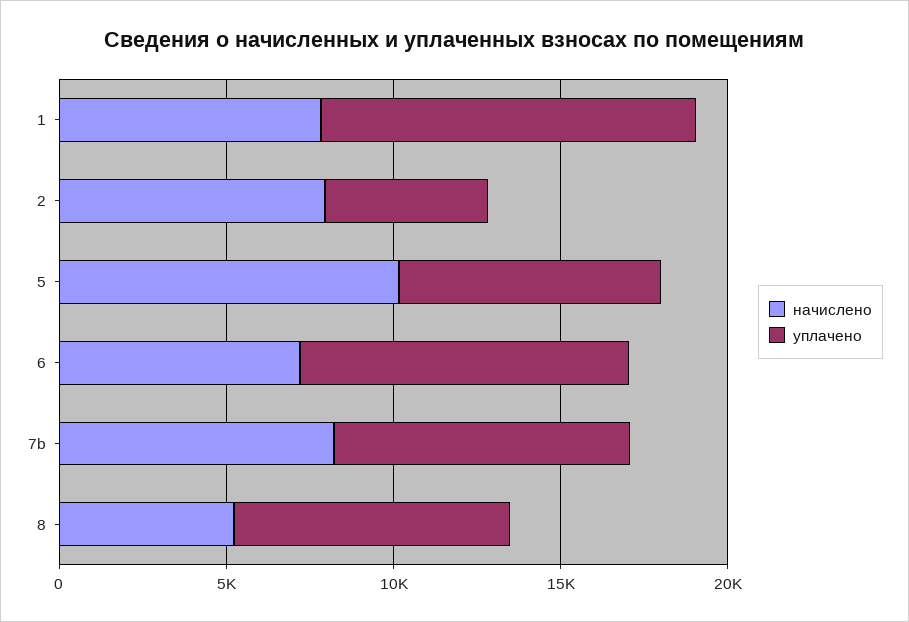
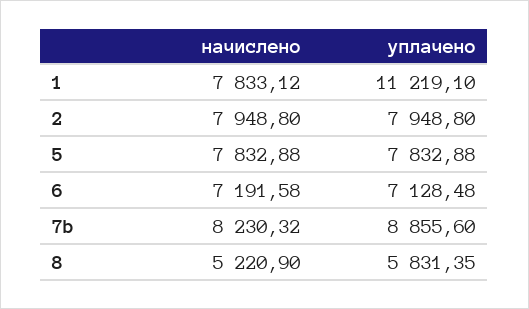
  {
    "начислено": {
      "1": 7833.12,
      "2": 7948.8,
-     "5": 10000,
+     "5": 7832.88,
      "6": 7191.58,
      "7b": 8230.32,
      "8": 5220.9
    },
    "уплачено": {
      "1": 11219.1,
-     "2": 5000,
+     "2": 7948.8,
      "5": 7832.88,
-     "6": 10000,
+     "6": 7128.48,
      "7b": 8855.6,
-     "8": 8000
+     "8": 5831.35
    }
  }

